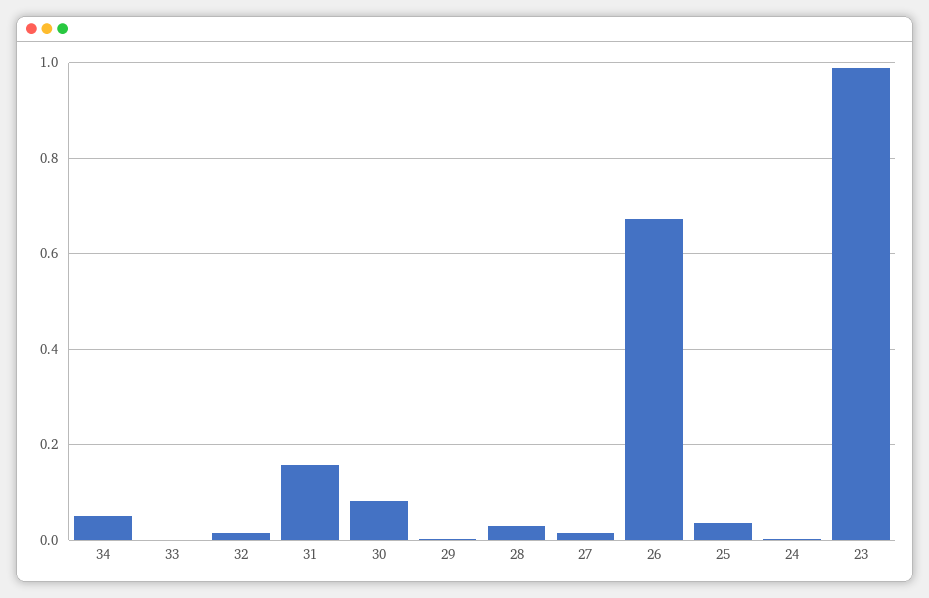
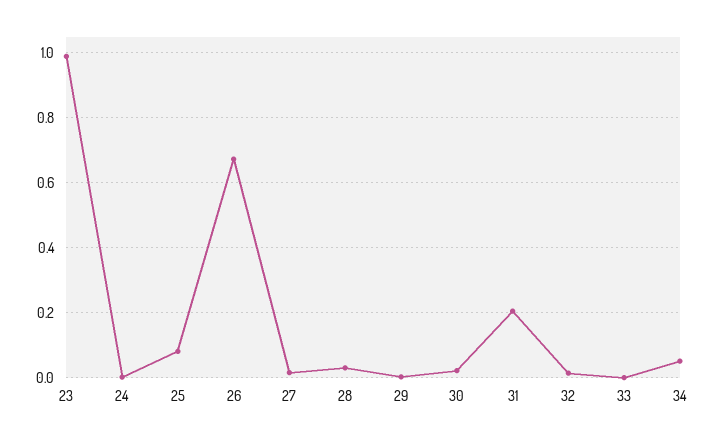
  {
    "34": 0.06,
    "33": 0,
    "32": 0.02,
-   "31": 0.16,
+   "31": 0.2,
-   "30": 0.08,
+   "30": 0.02,
    "29": 0,
    "28": 0.04,
    "27": 0.02,
    "26": 0.68,
-   "25": 0.04,
+   "25": 0.08,
    "24": 0,
    "23": 0.98
  }

